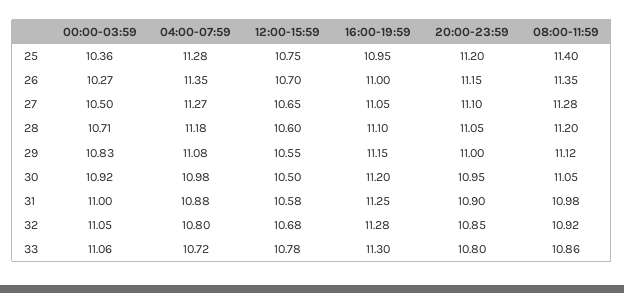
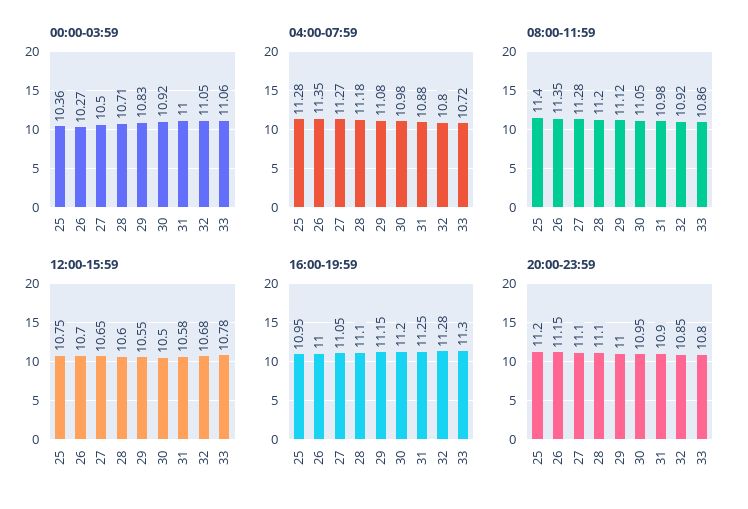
  {
    "00:00-03:59": {
      "25": 10.36,
      "26": 10.27,
      "27": 10.5,
      "28": 10.71,
      "29": 10.83,
      "30": 10.92,
      "31": 11,
      "32": 11.05,
      "33": 11.06
    },
    "04:00-07:59": {
      "25": 11.28,
      "26": 11.35,
      "27": 11.27,
      "28": 11.18,
      "29": 11.08,
      "30": 10.98,
      "31": 10.88,
      "32": 10.8,
      "33": 10.72
    },
    "12:00-15:59": {
      "25": 10.75,
      "26": 10.7,
      "27": 10.65,
      "28": 10.6,
      "29": 10.55,
      "30": 10.5,
      "31": 10.58,
      "32": 10.68,
      "33": 10.78
    },
    "16:00-19:59": {
      "25": 10.95,
      "26": 11,
      "27": 11.05,
      "28": 11.1,
      "29": 11.15,
      "30": 11.2,
      "31": 11.25,
      "32": 11.28,
      "33": 11.3
    },
    "20:00-23:59": {
      "25": 11.2,
      "26": 11.15,
      "27": 11.1,
-     "28": 11.05,
+     "28": 11.1,
      "29": 11,
      "30": 10.95,
      "31": 10.9,
      "32": 10.85,
      "33": 10.8
    },
    "08:00-11:59": {
      "25": 11.4,
      "26": 11.35,
      "27": 11.28,
      "28": 11.2,
      "29": 11.12,
      "30": 11.05,
      "31": 10.98,
      "32": 10.92,
      "33": 10.86
    }
  }

